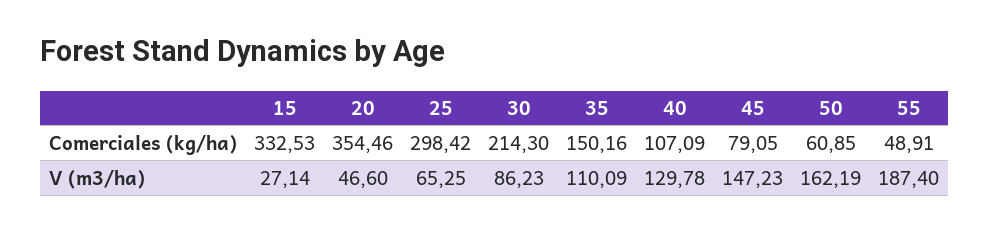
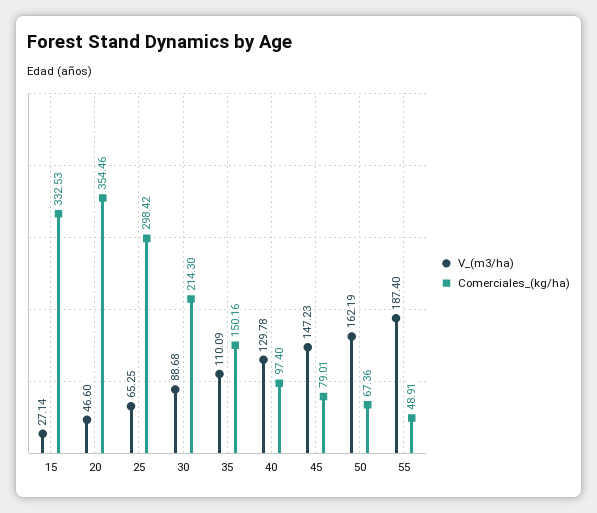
  {
    "Comerciales (kg/ha)": {
      "15": 332.53,
      "20": 354.46,
      "25": 298.42,
      "30": 214.3,
      "35": 150.16,
-     "40": 107.09,
+     "40": 97.4,
-     "45": 79.05,
+     "45": 79.01,
-     "50": 60.85,
+     "50": 67.36,
      "55": 48.91
    },
    "V (m3/ha)": {
      "15": 27.14,
      "20": 46.6,
      "25": 65.25,
-     "30": 86.23,
+     "30": 88.68,
      "35": 110.09,
      "40": 129.78,
      "45": 147.23,
      "50": 162.19,
      "55": 187.4
    }
  }

